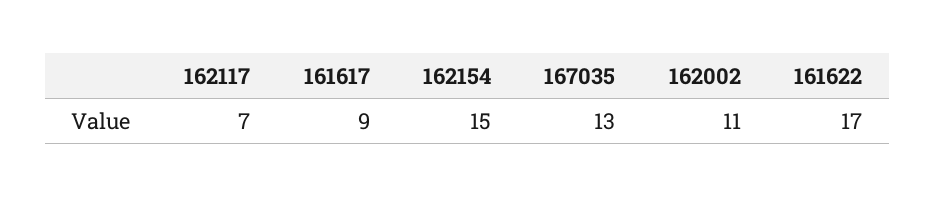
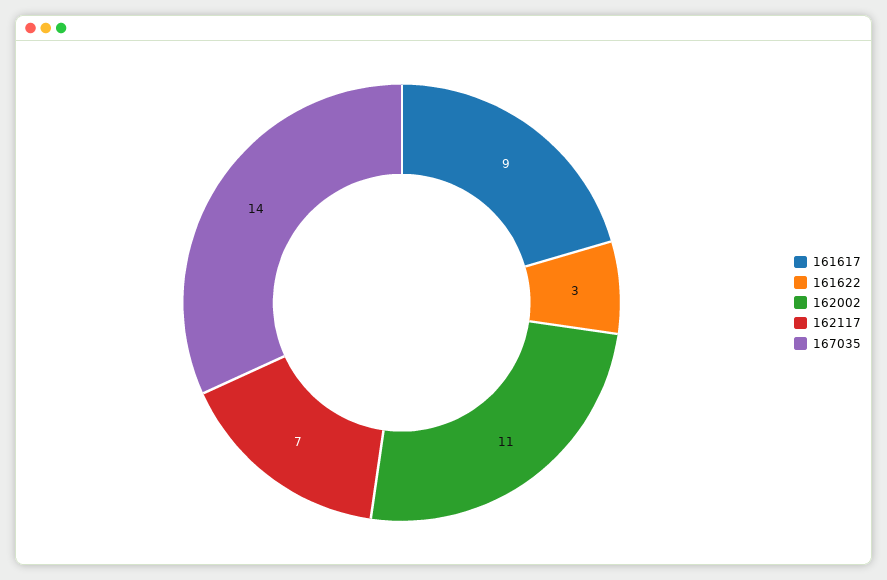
  {
    "162117": 7,
    "161617": 9,
-   "162154": 15,
-   "167035": 13,
+   "167035": 14,
    "162002": 11,
-   "161622": 17
+   "161622": 3
  }

